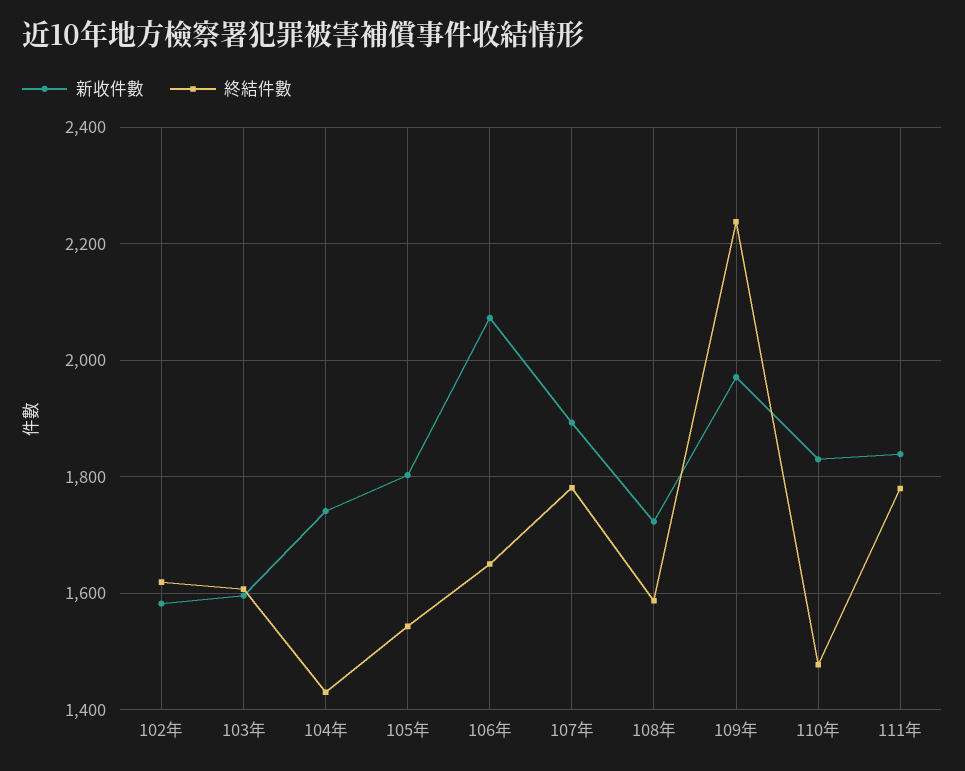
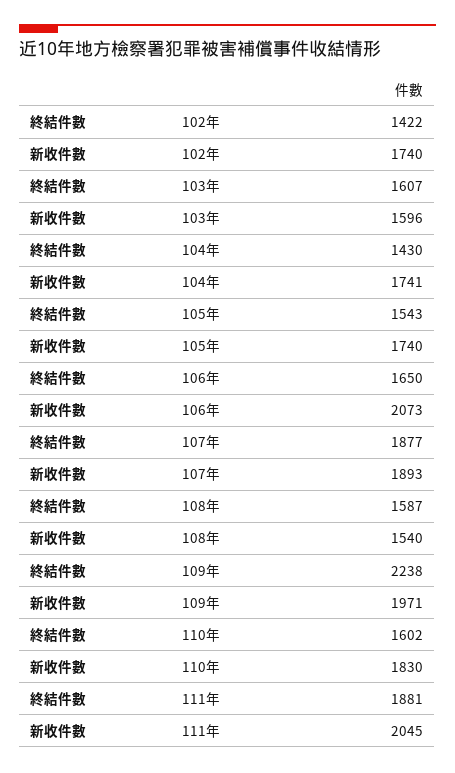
  {
    "新收件數": {
-     "102年": 1580,
+     "102年": 1740,
      "103年": 1596,
      "104年": 1741,
-     "105年": 1800,
+     "105年": 1740,
      "106年": 2073,
      "107年": 1893,
-     "108年": 1720,
+     "108年": 1540,
      "109年": 1971,
      "110年": 1830,
-     "111年": 1840
+     "111年": 2045
    },
    "終結件數": {
-     "102年": 1620,
+     "102年": 1422,
      "103年": 1607,
      "104年": 1430,
      "105年": 1543,
      "106年": 1650,
-     "107年": 1780,
+     "107年": 1877,
      "108年": 1587,
      "109年": 2238,
-     "110年": 1480,
+     "110年": 1602,
-     "111年": 1780
+     "111年": 1881
    }
  }

